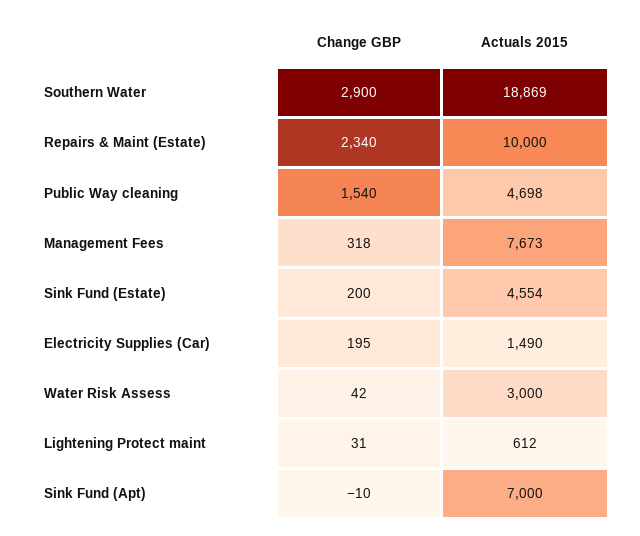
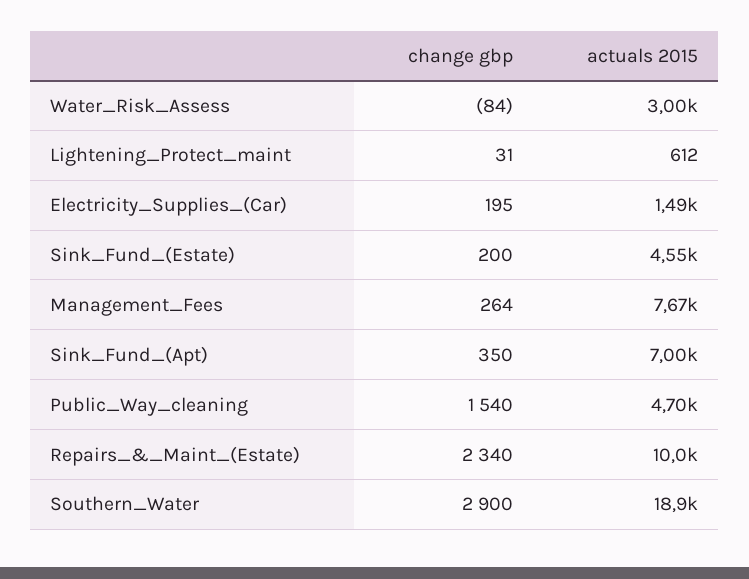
  {
    "Change GBP": {
      "Southern Water": 2900,
      "Repairs & Maint (Estate)": 2340,
      "Public Way cleaning": 1540,
-     "Management Fees": 318,
+     "Management Fees": 264,
      "Sink Fund (Estate)": 200,
      "Electricity Supplies (Car)": 195,
-     "Water Risk Assess": 42,
+     "Water Risk Assess": -84,
      "Lightening Protect maint": 31,
-     "Sink Fund (Apt)": -10
+     "Sink Fund (Apt)": 350
    },
    "Actuals 2015": {
      "Southern Water": 18869,
      "Repairs & Maint (Estate)": 10000,
      "Public Way cleaning": 4698,
      "Management Fees": 7673,
      "Sink Fund (Estate)": 4554,
      "Electricity Supplies (Car)": 1490,
      "Water Risk Assess": 3000,
      "Lightening Protect maint": 612,
      "Sink Fund (Apt)": 7000
    }
  }

